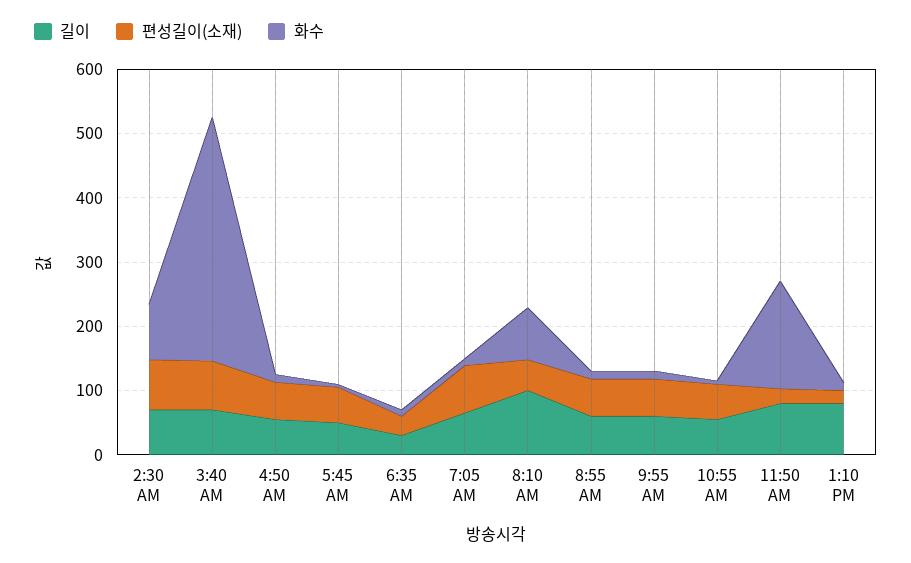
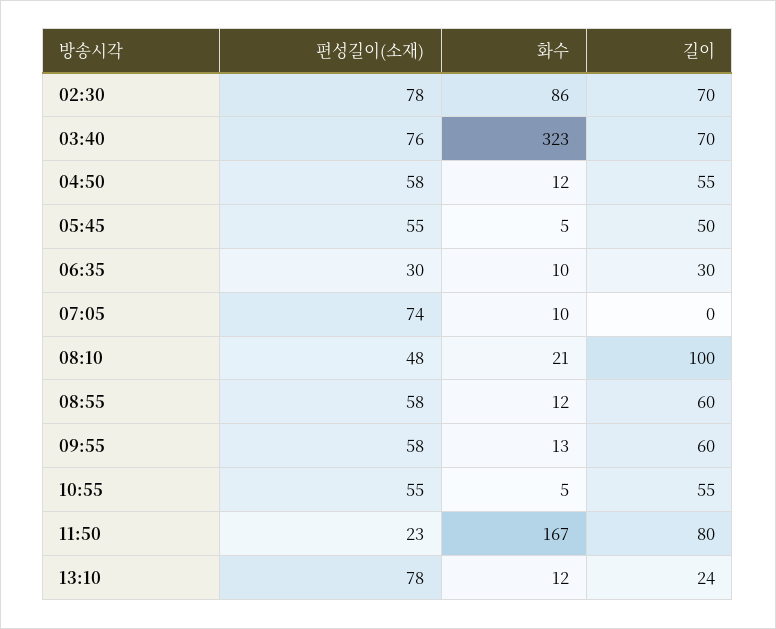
  {
    "길이": {
      "2:30 AM": 70,
      "3:40 AM": 70,
      "4:50 AM": 55,
      "5:45 AM": 50,
      "6:35 AM": 30,
-     "7:05 AM": 60,
+     "7:05 AM": 0,
      "8:10 AM": 100,
      "8:55 AM": 60,
      "9:55 AM": 60,
      "10:55 AM": 55,
      "11:50 AM": 80,
-     "1:10 PM": 80
+     "1:10 PM": 24
    },
    "편성길이(소재)": {
      "2:30 AM": 78,
      "3:40 AM": 76,
      "4:50 AM": 58,
      "5:45 AM": 55,
      "6:35 AM": 30,
      "7:05 AM": 74,
      "8:10 AM": 48,
      "8:55 AM": 58,
      "9:55 AM": 58,
      "10:55 AM": 55,
      "11:50 AM": 23,
-     "1:10 PM": 20
+     "1:10 PM": 78
    },
    "화수": {
      "2:30 AM": 86,
-     "3:40 AM": 380,
+     "3:40 AM": 323,
      "4:50 AM": 12,
      "5:45 AM": 5,
      "6:35 AM": 10,
      "7:05 AM": 10,
-     "8:10 AM": 80,
+     "8:10 AM": 21,
      "8:55 AM": 12,
      "9:55 AM": 13,
      "10:55 AM": 5,
      "11:50 AM": 167,
      "1:10 PM": 12
    }
  }

